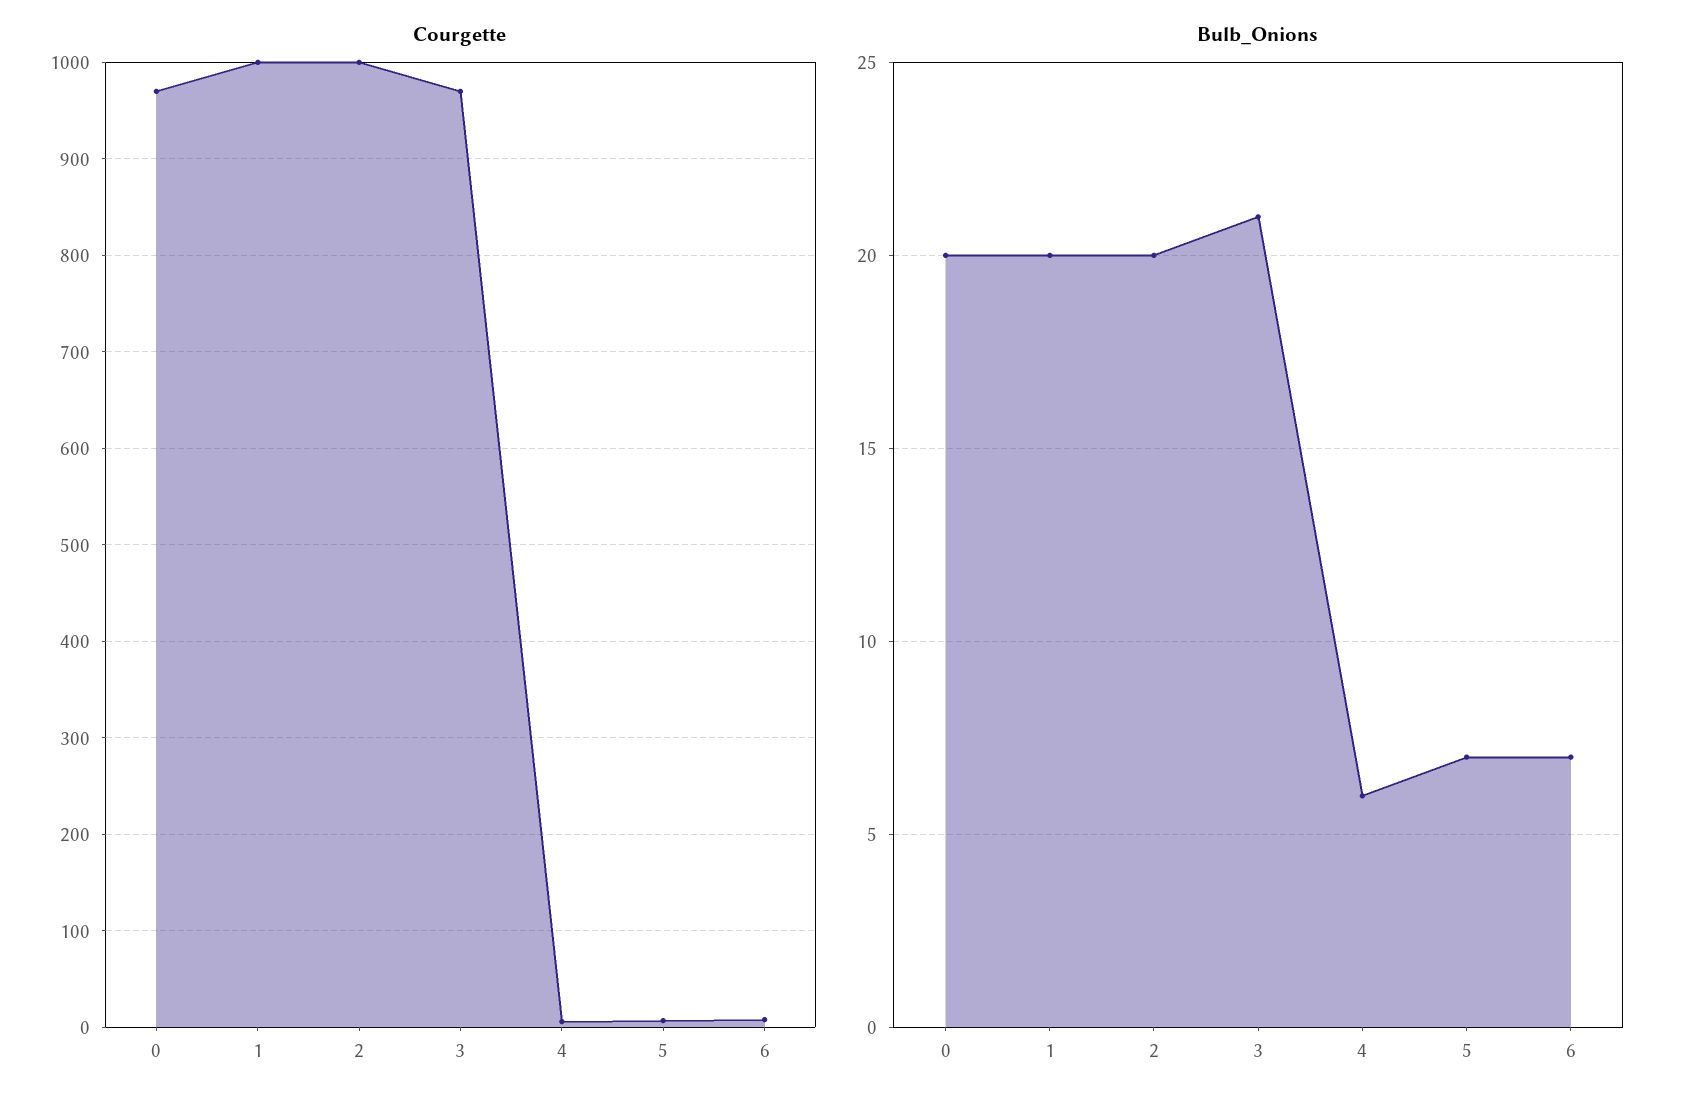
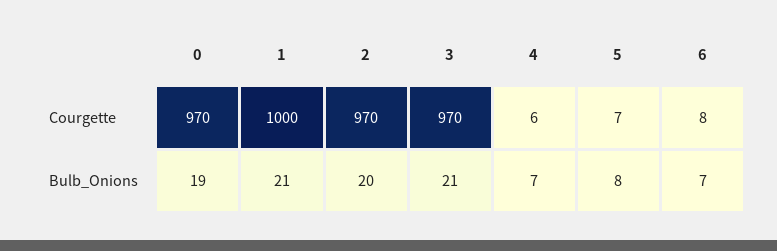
  {
    "Courgette": {
      "0": 970,
      "1": 1000,
-     "2": 1000,
+     "2": 970,
      "3": 970,
      "4": 6,
      "5": 7,
      "6": 8
    },
    "Bulb_Onions": {
-     "0": 20,
+     "0": 19,
-     "1": 20,
+     "1": 21,
      "2": 20,
      "3": 21,
-     "4": 6,
+     "4": 7,
-     "5": 7,
+     "5": 8,
      "6": 7
    }
  }

